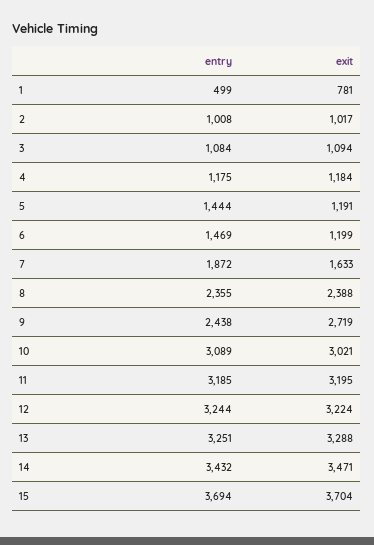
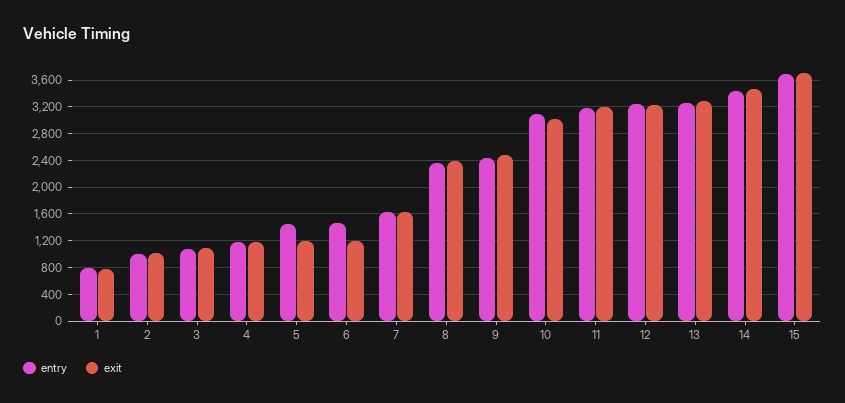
  {
    "entry": {
-     "1": 499,
+     "1": 800,
      "2": 1008,
      "3": 1084,
      "4": 1175,
      "5": 1444,
      "6": 1469,
-     "7": 1872,
+     "7": 1600,
      "8": 2355,
      "9": 2438,
      "10": 3089,
      "11": 3185,
      "12": 3244,
      "13": 3251,
      "14": 3432,
      "15": 3694
    },
    "exit": {
      "1": 781,
      "2": 1017,
      "3": 1094,
      "4": 1184,
      "5": 1191,
      "6": 1199,
      "7": 1633,
      "8": 2388,
-     "9": 2719,
+     "9": 2500,
      "10": 3021,
      "11": 3195,
      "12": 3224,
      "13": 3288,
      "14": 3471,
      "15": 3704
    }
  }

